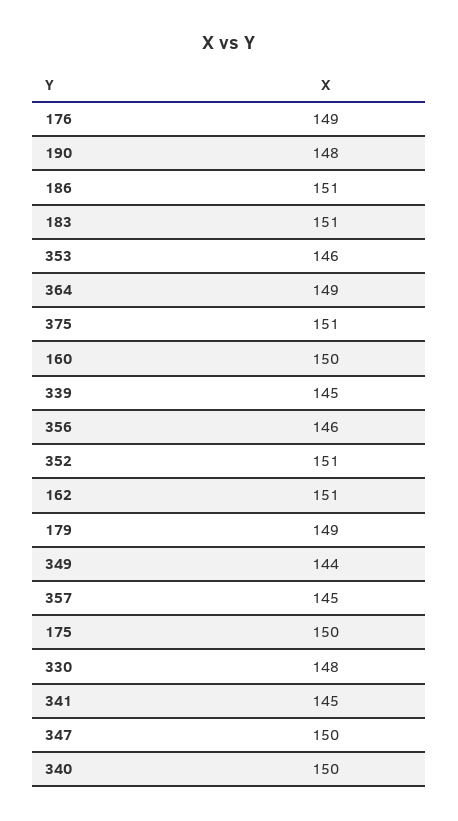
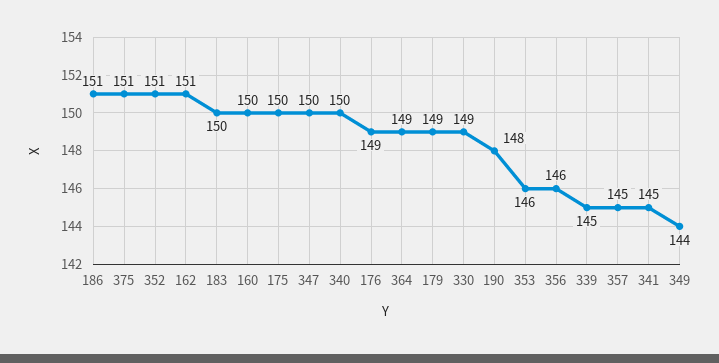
  {
    "176": 149,
    "190": 148,
    "186": 151,
-   "183": 151,
+   "183": 150,
    "353": 146,
    "364": 149,
    "375": 151,
    "160": 150,
    "339": 145,
    "356": 146,
    "352": 151,
    "162": 151,
    "179": 149,
    "349": 144,
    "357": 145,
    "175": 150,
-   "330": 148,
+   "330": 149,
    "341": 145,
    "347": 150,
    "340": 150
  }

